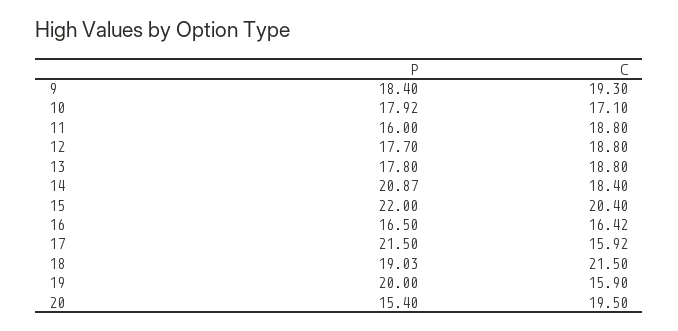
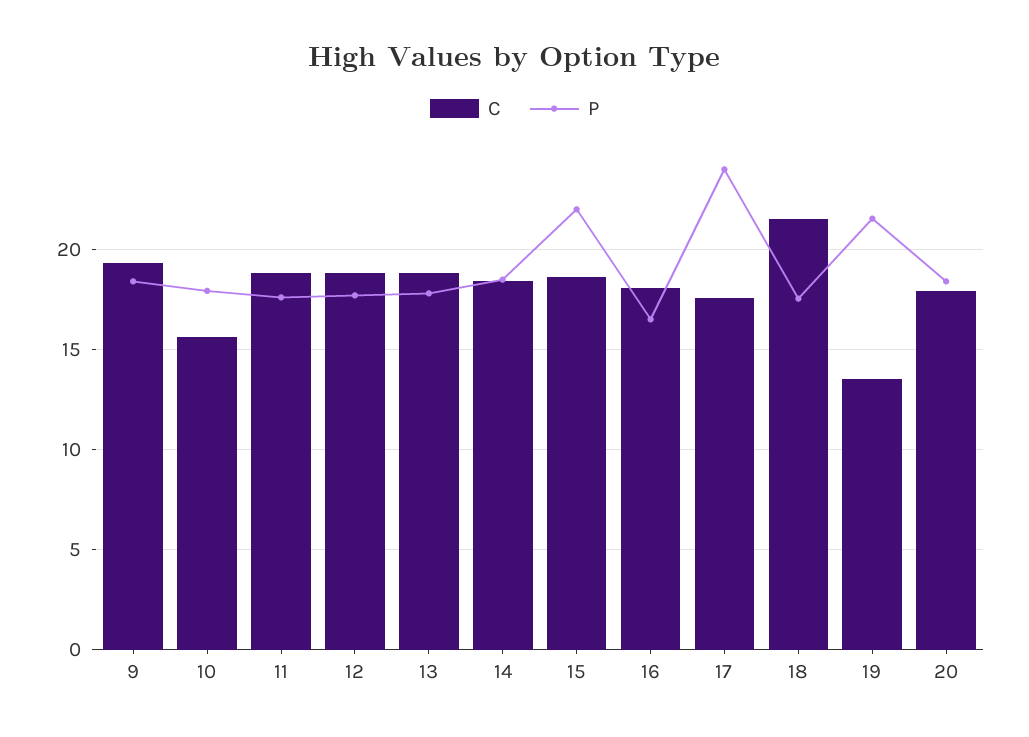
  {
    "P": {
      "9": 18.4,
      "10": 17.92,
-     "11": 16,
+     "11": 17.5,
      "12": 17.7,
      "13": 17.8,
-     "14": 20.87,
+     "14": 18.5,
      "15": 22,
      "16": 16.5,
-     "17": 21.5,
+     "17": 24,
-     "18": 19.03,
+     "18": 17.5,
-     "19": 20,
+     "19": 21.5,
-     "20": 15.4
+     "20": 18.5
    },
    "C": {
      "9": 19.3,
-     "10": 17.1,
+     "10": 15.5,
      "11": 18.8,
      "12": 18.8,
      "13": 18.8,
      "14": 18.4,
-     "15": 20.4,
+     "15": 18.5,
-     "16": 16.42,
+     "16": 18,
-     "17": 15.92,
+     "17": 17.5,
      "18": 21.5,
-     "19": 15.9,
+     "19": 13.5,
-     "20": 19.5
+     "20": 18
    }
  }

